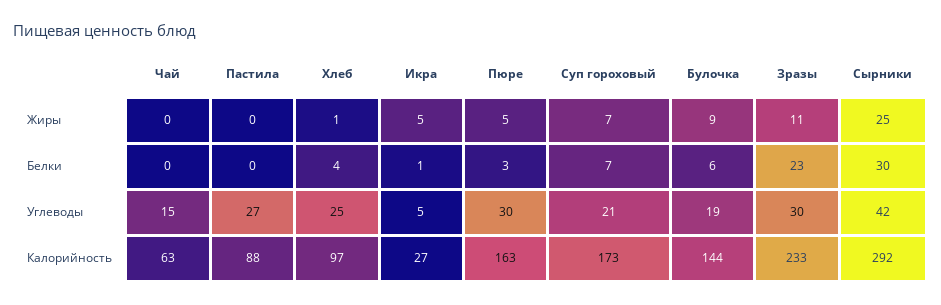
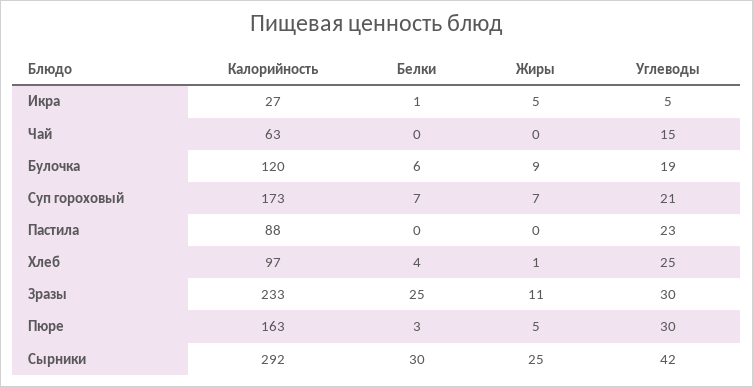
  {
    "Чай": {
      "Жиры": 0,
      "Белки": 0,
      "Углеводы": 15,
      "Калорийность": 63
    },
    "Пастила": {
      "Жиры": 0,
      "Белки": 0,
-     "Углеводы": 27,
+     "Углеводы": 23,
      "Калорийность": 88
    },
    "Хлеб": {
      "Жиры": 1,
      "Белки": 4,
      "Углеводы": 25,
      "Калорийность": 97
    },
    "Икра": {
      "Жиры": 5,
      "Белки": 1,
      "Углеводы": 5,
      "Калорийность": 27
    },
    "Пюре": {
      "Жиры": 5,
      "Белки": 3,
      "Углеводы": 30,
      "Калорийность": 163
    },
    "Суп гороховый": {
      "Жиры": 7,
      "Белки": 7,
      "Углеводы": 21,
      "Калорийность": 173
    },
    "Булочка": {
      "Жиры": 9,
      "Белки": 6,
      "Углеводы": 19,
-     "Калорийность": 144
+     "Калорийность": 120
    },
    "Зразы": {
      "Жиры": 11,
-     "Белки": 23,
+     "Белки": 25,
      "Углеводы": 30,
      "Калорийность": 233
    },
    "Сырники": {
      "Жиры": 25,
      "Белки": 30,
      "Углеводы": 42,
      "Калорийность": 292
    }
  }

